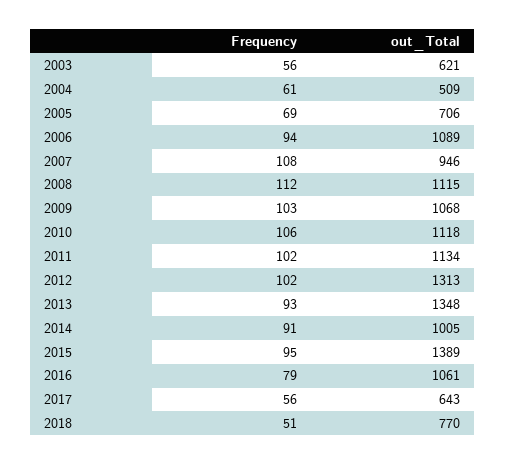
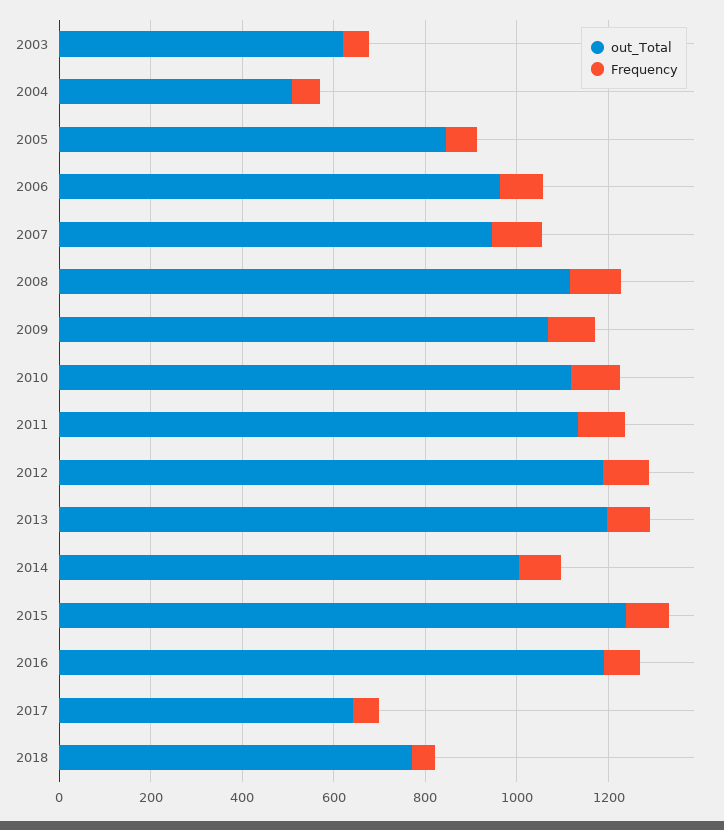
  {
    "Frequency": {
      "2003": 56,
      "2004": 61,
      "2005": 69,
      "2006": 94,
      "2007": 108,
      "2008": 112,
      "2009": 103,
      "2010": 106,
      "2011": 102,
      "2012": 102,
      "2013": 93,
      "2014": 91,
      "2015": 95,
      "2016": 79,
      "2017": 56,
      "2018": 51
    },
    "out_Total": {
      "2003": 621,
      "2004": 509,
-     "2005": 706,
+     "2005": 850,
-     "2006": 1089,
+     "2006": 950,
      "2007": 946,
      "2008": 1115,
      "2009": 1068,
      "2010": 1118,
      "2011": 1134,
-     "2012": 1313,
+     "2012": 1200,
-     "2013": 1348,
+     "2013": 1200,
      "2014": 1005,
-     "2015": 1389,
+     "2015": 1250,
-     "2016": 1061,
+     "2016": 1200,
      "2017": 643,
      "2018": 770
    }
  }

